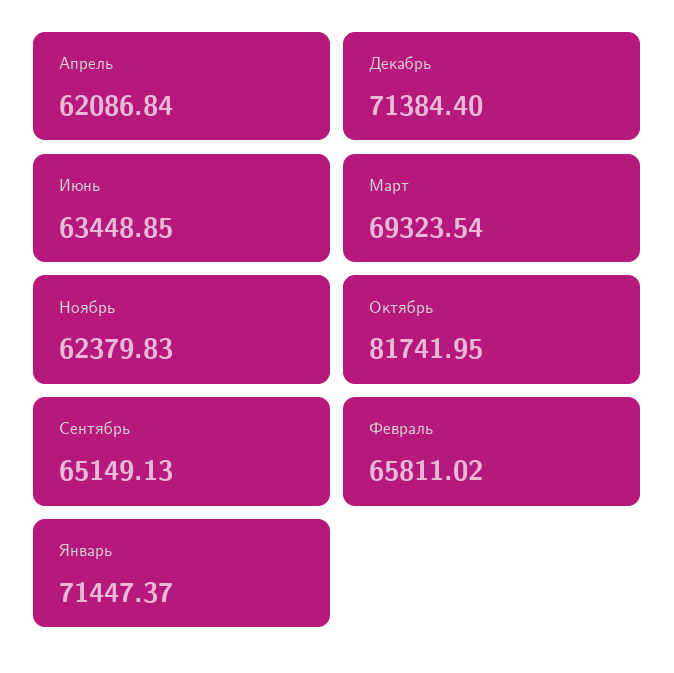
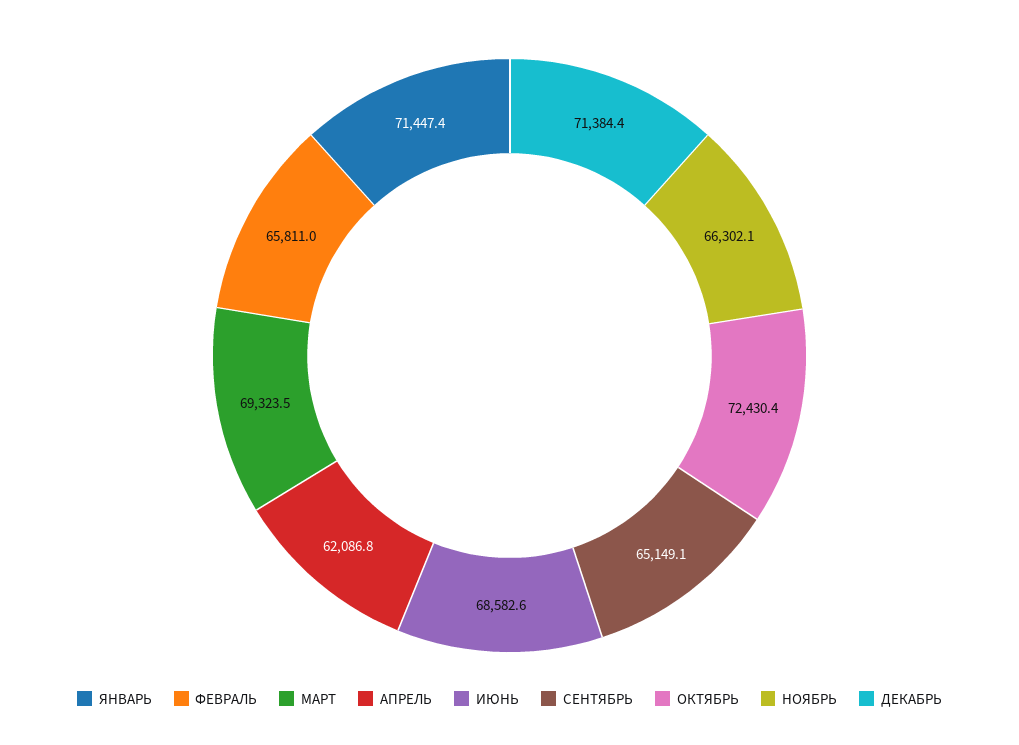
  {
    "Апрель": 62086.84,
    "Декабрь": 71384.4,
-   "Июнь": 63448.85,
+   "Июнь": 68582.6,
    "Март": 69323.54,
-   "Ноябрь": 62379.83,
+   "Ноябрь": 66302.1,
-   "Октябрь": 81741.95,
+   "Октябрь": 72430.4,
    "Сентябрь": 65149.13,
    "Февраль": 65811.02,
    "Январь": 71447.37
  }

